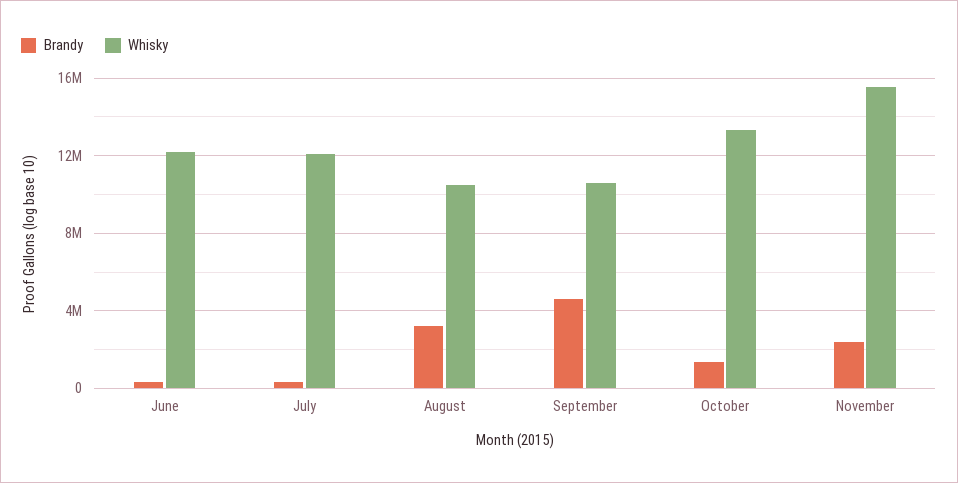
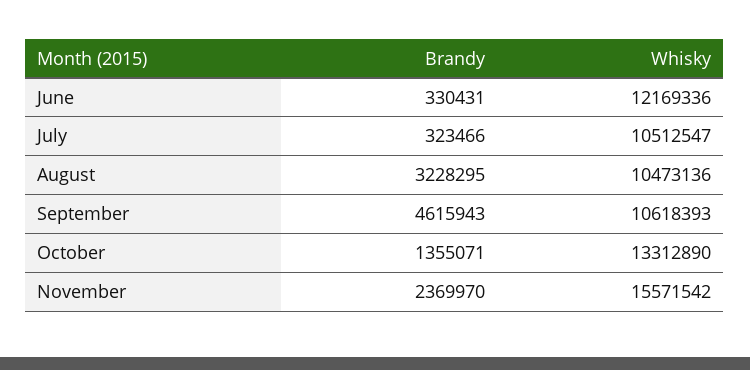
  {
    "Brandy": {
      "June": 330431,
      "July": 323466,
      "August": 3228295,
      "September": 4615943,
      "October": 1355071,
      "November": 2369970
    },
    "Whisky": {
      "June": 12169336,
-     "July": 12000000,
+     "July": 10512547,
      "August": 10473136,
      "September": 10618393,
      "October": 13312890,
      "November": 15571542
    }
  }

